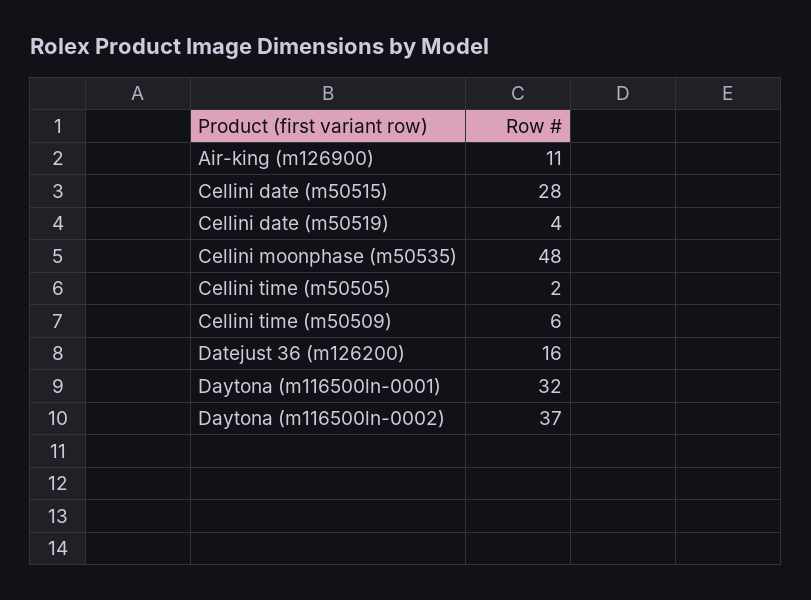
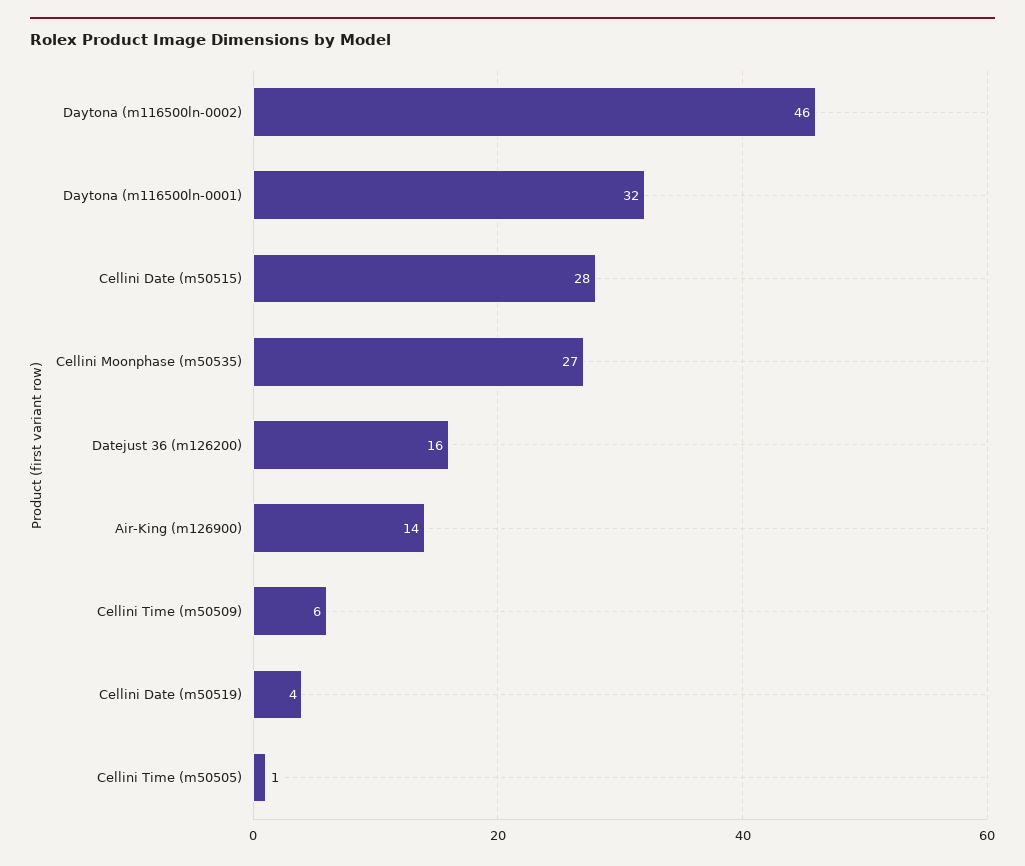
  {
-   "Air-king (m126900)": 11,
+   "Air-king (m126900)": 14,
    "Cellini date (m50515)": 28,
    "Cellini date (m50519)": 4,
-   "Cellini moonphase (m50535)": 48,
+   "Cellini moonphase (m50535)": 27,
-   "Cellini time (m50505)": 2,
+   "Cellini time (m50505)": 1,
    "Cellini time (m50509)": 6,
    "Datejust 36 (m126200)": 16,
    "Daytona (m116500ln-0001)": 32,
-   "Daytona (m116500ln-0002)": 37
+   "Daytona (m116500ln-0002)": 46
  }

